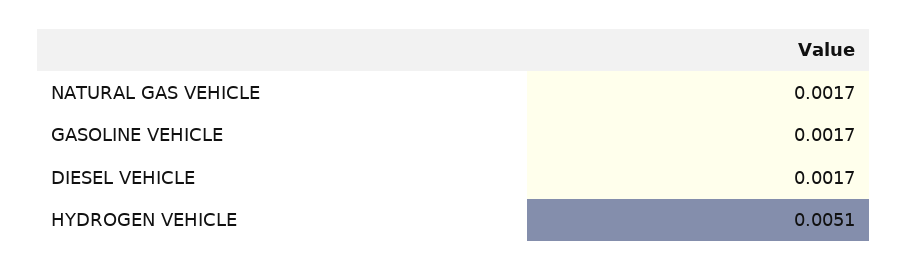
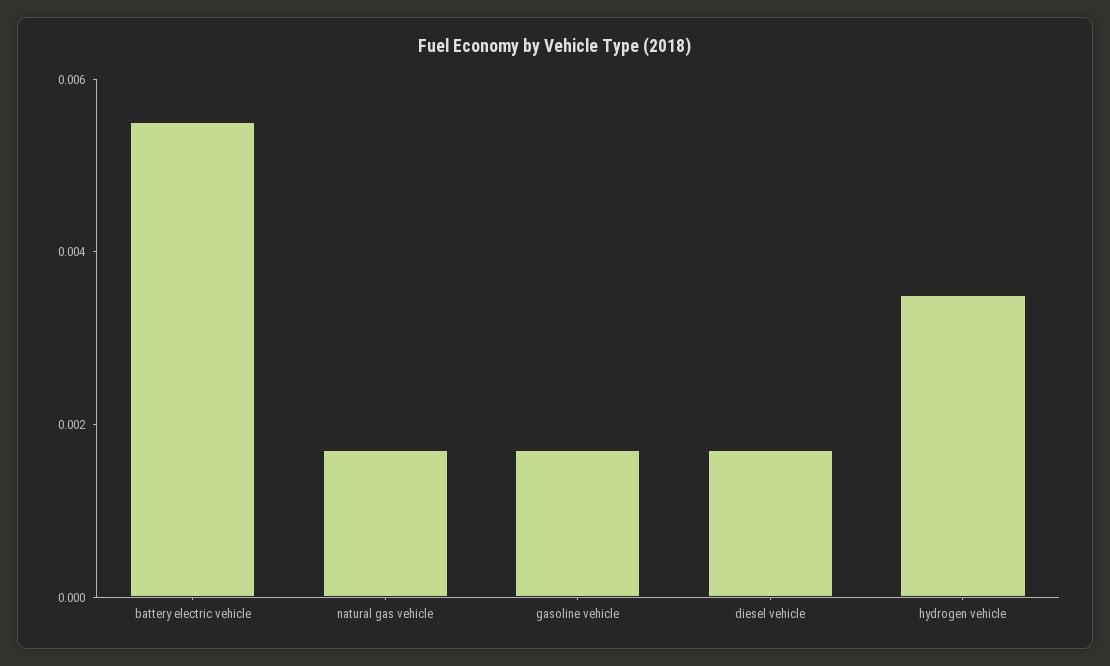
  {
    "NATURAL GAS VEHICLE": 0.0017,
    "GASOLINE VEHICLE": 0.0017,
    "DIESEL VEHICLE": 0.0017,
-   "HYDROGEN VEHICLE": 0.0051
+   "HYDROGEN VEHICLE": 0.0035,
+   "battery electric vehicle": 0.0055
  }

